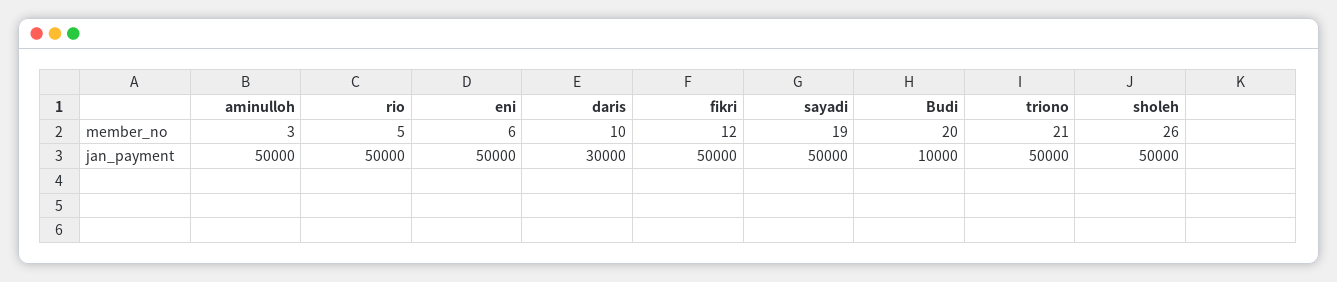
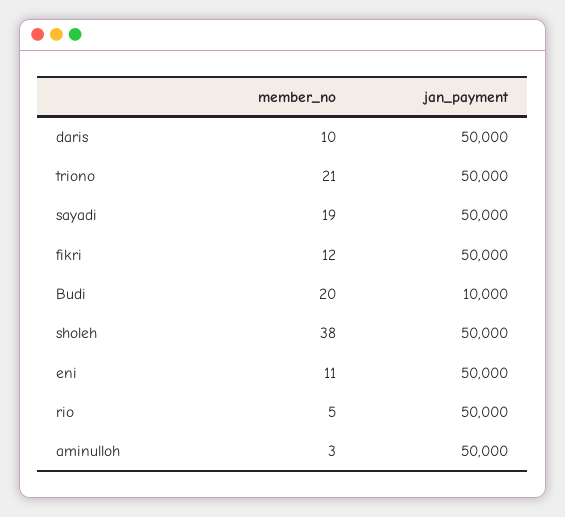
  {
    "aminulloh": {
      "member_no": 3,
      "jan_payment": 50000
    },
    "rio": {
      "member_no": 5,
      "jan_payment": 50000
    },
    "eni": {
-     "member_no": 6,
+     "member_no": 11,
      "jan_payment": 50000
    },
    "daris": {
      "member_no": 10,
-     "jan_payment": 30000
+     "jan_payment": 50000
    },
    "fikri": {
      "member_no": 12,
      "jan_payment": 50000
    },
    "sayadi": {
      "member_no": 19,
      "jan_payment": 50000
    },
    "Budi": {
      "member_no": 20,
      "jan_payment": 10000
    },
    "triono": {
      "member_no": 21,
      "jan_payment": 50000
    },
    "sholeh": {
-     "member_no": 26,
+     "member_no": 38,
      "jan_payment": 50000
    }
  }

